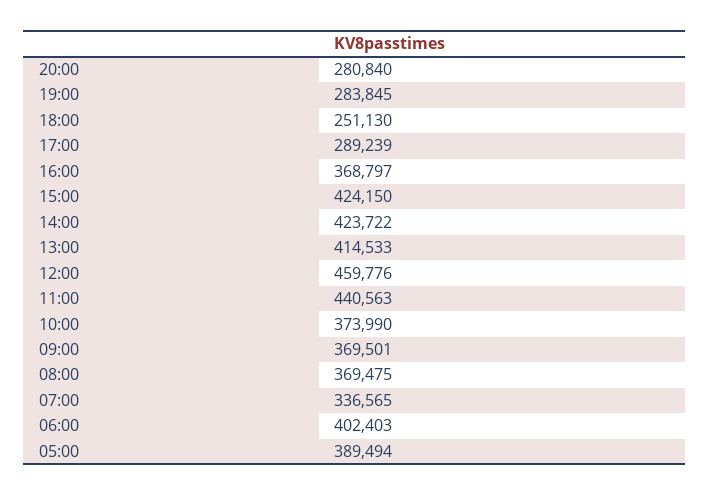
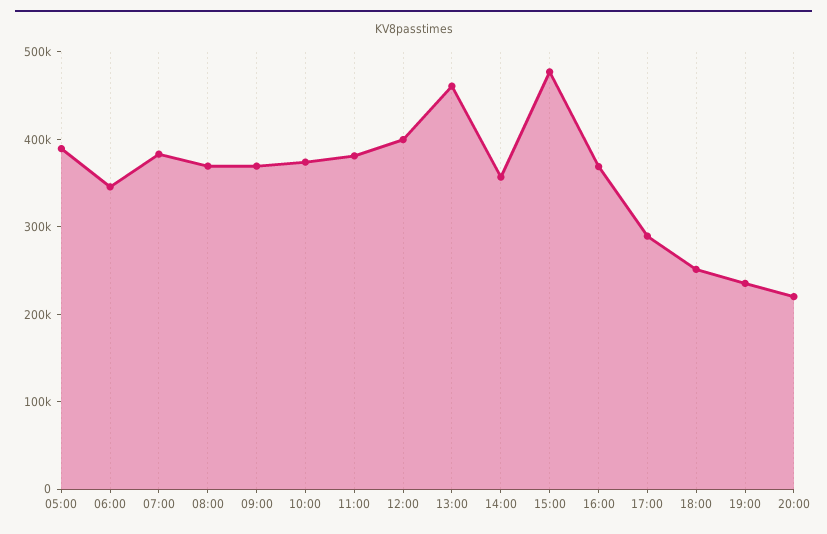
  {
-   "20:00": 280840,
+   "20:00": 220000,
-   "19:00": 283845,
+   "19:00": 240000,
    "18:00": 251130,
    "17:00": 289239,
    "16:00": 368797,
-   "15:00": 424150,
+   "15:00": 480000,
-   "14:00": 423722,
+   "14:00": 360000,
-   "13:00": 414533,
+   "13:00": 460000,
-   "12:00": 459776,
+   "12:00": 400000,
-   "11:00": 440563,
+   "11:00": 380000,
    "10:00": 373990,
    "09:00": 369501,
    "08:00": 369475,
-   "07:00": 336565,
+   "07:00": 380000,
-   "06:00": 402403,
+   "06:00": 340000,
    "05:00": 389494
  }

